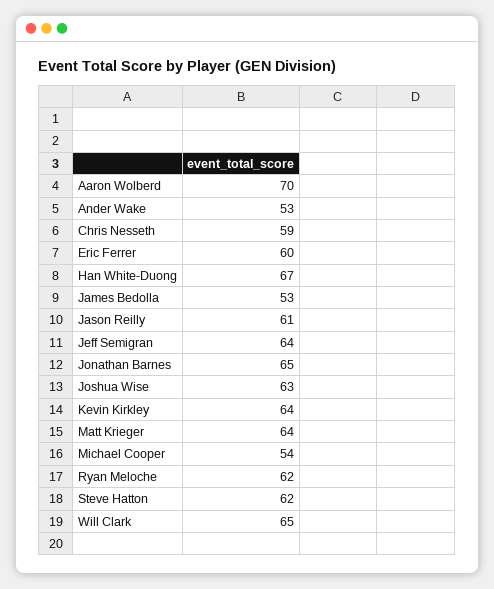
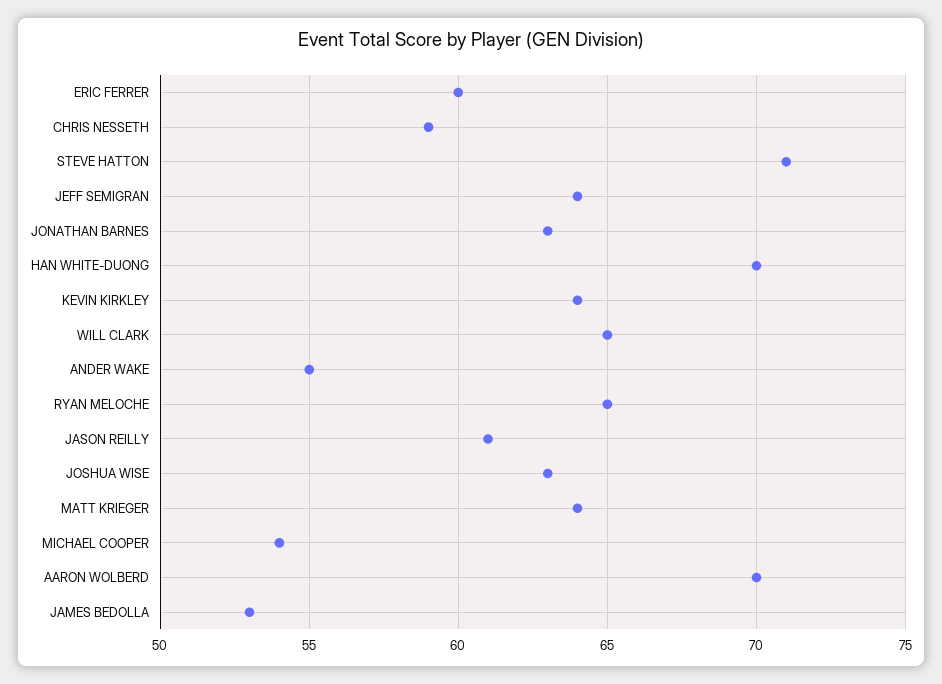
  {
    "Aaron Wolberd": 70,
-   "Ander Wake": 53,
+   "Ander Wake": 55,
    "Chris Nesseth": 59,
    "Eric Ferrer": 60,
-   "Han White-Duong": 67,
+   "Han White-Duong": 70,
    "James Bedolla": 53,
    "Jason Reilly": 61,
    "Jeff Semigran": 64,
-   "Jonathan Barnes": 65,
+   "Jonathan Barnes": 63,
    "Joshua Wise": 63,
    "Kevin Kirkley": 64,
    "Matt Krieger": 64,
    "Michael Cooper": 54,
-   "Ryan Meloche": 62,
+   "Ryan Meloche": 65,
-   "Steve Hatton": 62,
+   "Steve Hatton": 71,
    "Will Clark": 65
  }

